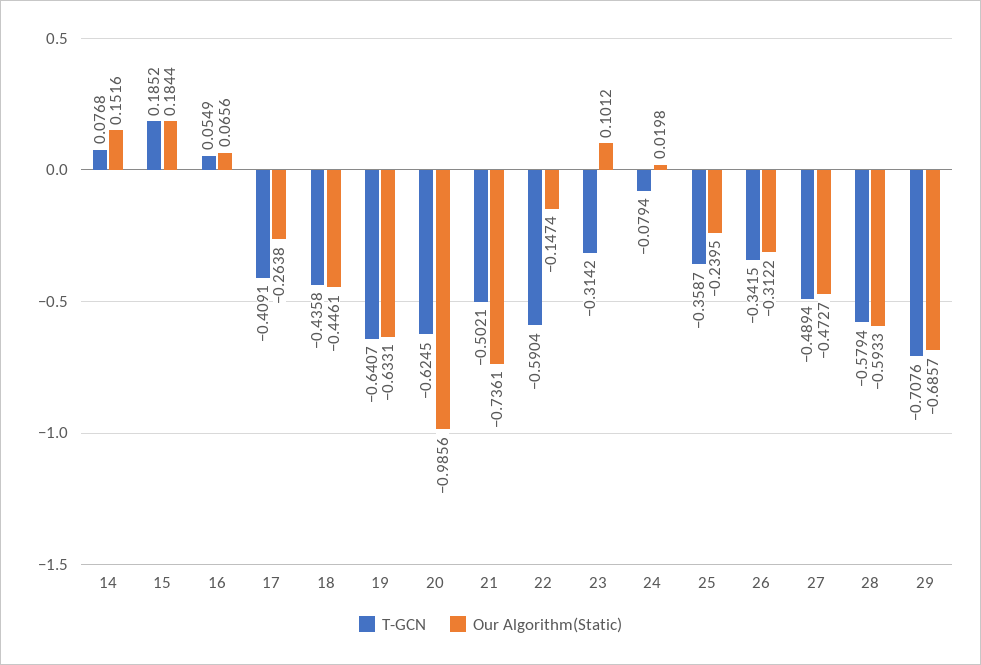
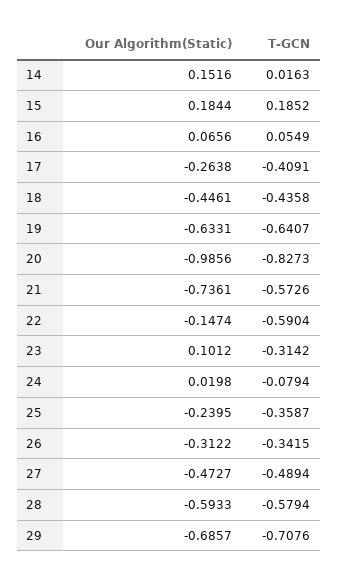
  {
    "T-GCN": {
-     "14": 0.0768,
+     "14": 0.0163,
      "15": 0.1852,
      "16": 0.0549,
      "17": -0.4091,
      "18": -0.4358,
      "19": -0.6407,
-     "20": -0.6245,
+     "20": -0.8273,
-     "21": -0.5021,
+     "21": -0.5726,
      "22": -0.5904,
      "23": -0.3142,
      "24": -0.0794,
      "25": -0.3587,
      "26": -0.3415,
      "27": -0.4894,
      "28": -0.5794,
      "29": -0.7076
    },
    "Our Algorithm(Static)": {
      "14": 0.1516,
      "15": 0.1844,
      "16": 0.0656,
      "17": -0.2638,
      "18": -0.4461,
      "19": -0.6331,
      "20": -0.9856,
      "21": -0.7361,
      "22": -0.1474,
      "23": 0.1012,
      "24": 0.0198,
      "25": -0.2395,
      "26": -0.3122,
      "27": -0.4727,
      "28": -0.5933,
      "29": -0.6857
    }
  }

